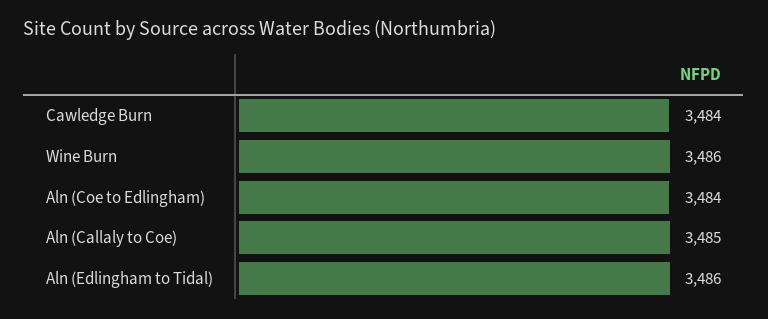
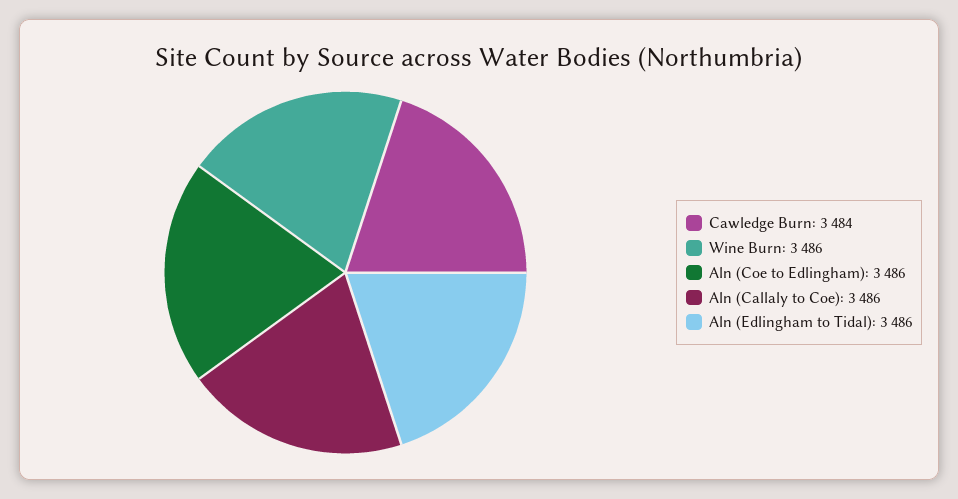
  {
    "Cawledge Burn": 3484,
    "Wine Burn": 3486,
-   "Aln (Coe to Edlingham)": 3484,
+   "Aln (Coe to Edlingham)": 3486,
-   "Aln (Callaly to Coe)": 3485,
+   "Aln (Callaly to Coe)": 3486,
    "Aln (Edlingham to Tidal)": 3486
  }

